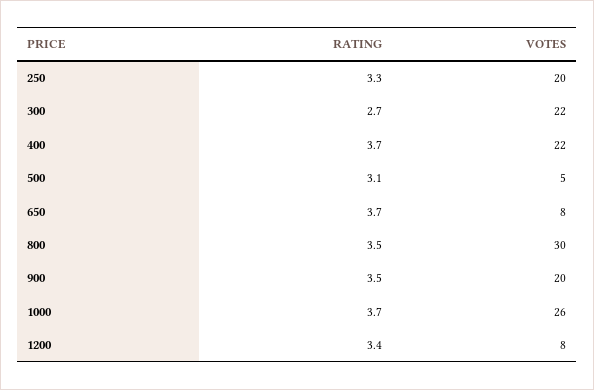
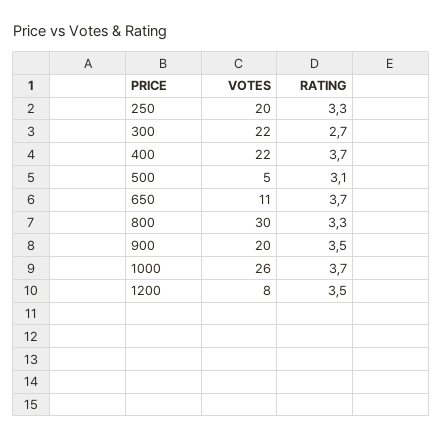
  {
    "RATING": {
      "250": 3.3,
      "300": 2.7,
      "400": 3.7,
      "500": 3.1,
      "650": 3.7,
-     "800": 3.5,
+     "800": 3.3,
      "900": 3.5,
      "1000": 3.7,
-     "1200": 3.4
+     "1200": 3.5
    },
    "VOTES": {
      "250": 20,
      "300": 22,
      "400": 22,
      "500": 5,
-     "650": 8,
+     "650": 11,
      "800": 30,
      "900": 20,
      "1000": 26,
      "1200": 8
    }
  }

